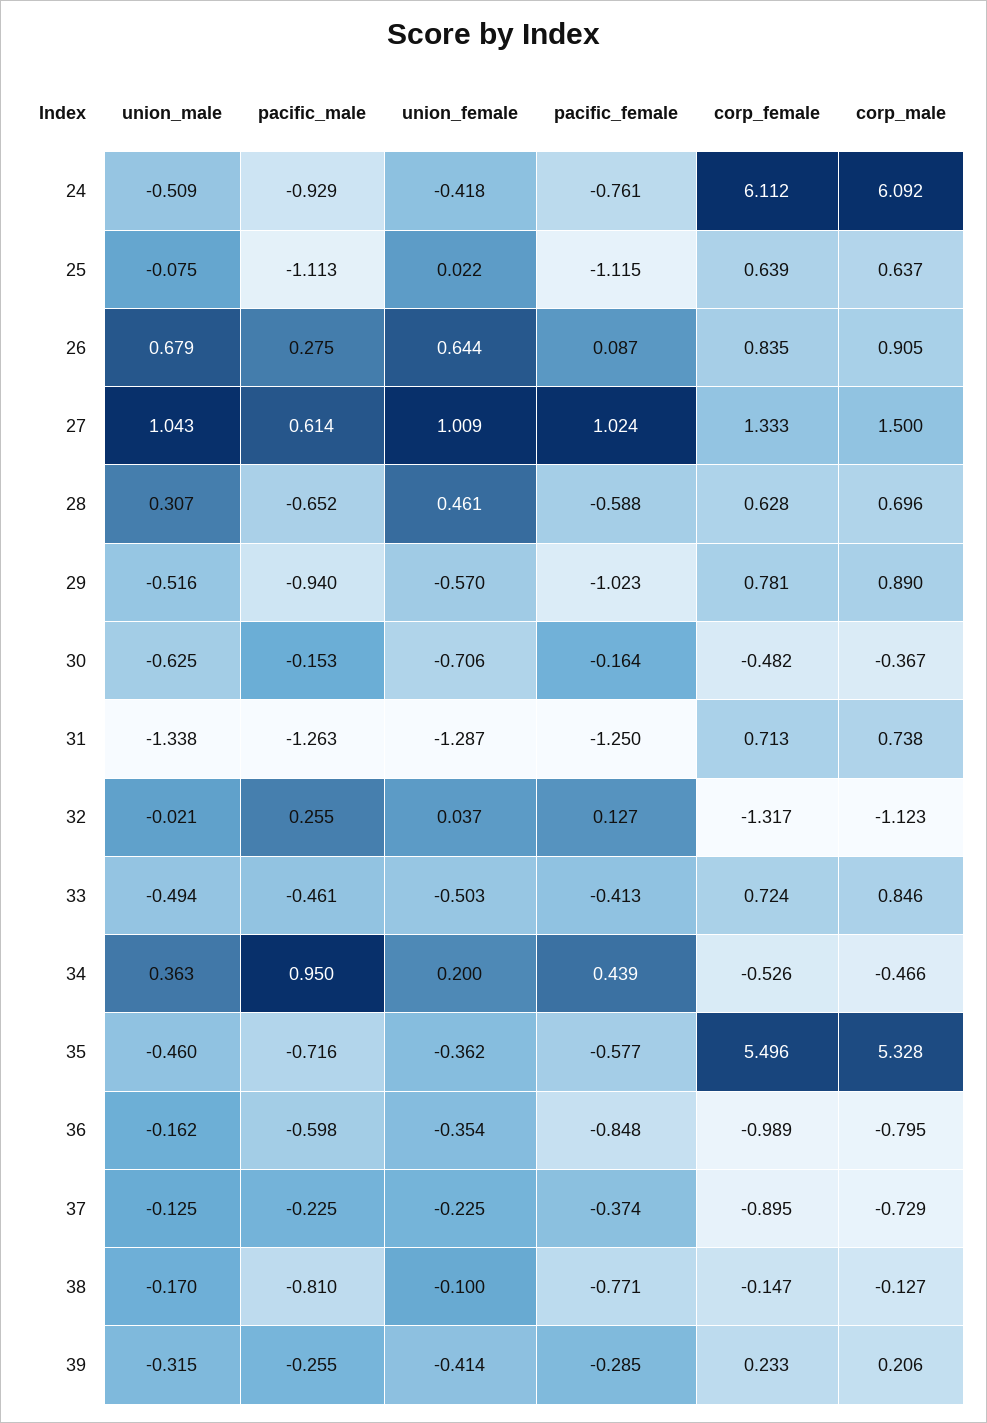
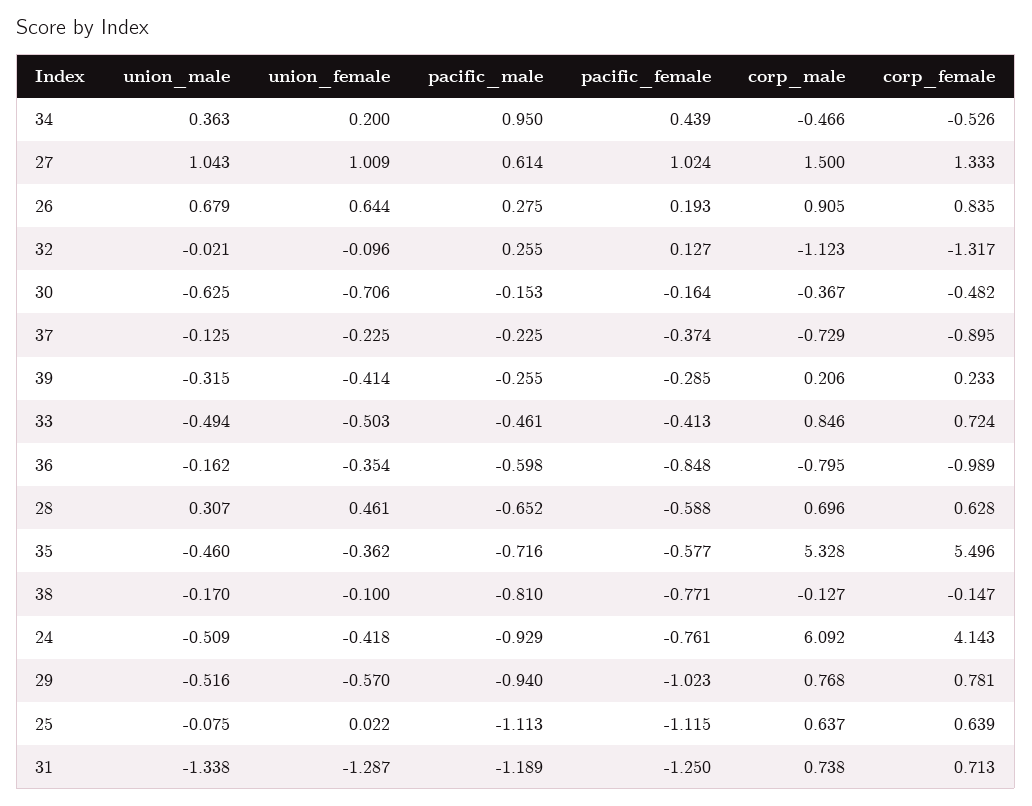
  {
    "union_male": {
      "24": -0.509,
      "25": -0.075,
      "26": 0.679,
      "27": 1.043,
      "28": 0.307,
      "29": -0.516,
      "30": -0.625,
      "31": -1.338,
      "32": -0.021,
      "33": -0.494,
      "34": 0.363,
      "35": -0.46,
      "36": -0.162,
      "37": -0.125,
      "38": -0.17,
      "39": -0.315
    },
    "pacific_male": {
      "24": -0.929,
      "25": -1.113,
      "26": 0.275,
      "27": 0.614,
      "28": -0.652,
      "29": -0.94,
      "30": -0.153,
-     "31": -1.263,
+     "31": -1.189,
      "32": 0.255,
      "33": -0.461,
      "34": 0.95,
      "35": -0.716,
      "36": -0.598,
      "37": -0.225,
      "38": -0.81,
      "39": -0.255
    },
    "union_female": {
      "24": -0.418,
      "25": 0.022,
      "26": 0.644,
      "27": 1.009,
      "28": 0.461,
      "29": -0.57,
      "30": -0.706,
      "31": -1.287,
-     "32": 0.037,
+     "32": -0.096,
      "33": -0.503,
      "34": 0.2,
      "35": -0.362,
      "36": -0.354,
      "37": -0.225,
      "38": -0.1,
      "39": -0.414
    },
    "pacific_female": {
      "24": -0.761,
      "25": -1.115,
-     "26": 0.087,
+     "26": 0.193,
      "27": 1.024,
      "28": -0.588,
      "29": -1.023,
      "30": -0.164,
      "31": -1.25,
      "32": 0.127,
      "33": -0.413,
      "34": 0.439,
      "35": -0.577,
      "36": -0.848,
      "37": -0.374,
      "38": -0.771,
      "39": -0.285
    },
    "corp_female": {
-     "24": 6.112,
+     "24": 4.143,
      "25": 0.639,
      "26": 0.835,
      "27": 1.333,
      "28": 0.628,
      "29": 0.781,
      "30": -0.482,
      "31": 0.713,
      "32": -1.317,
      "33": 0.724,
      "34": -0.526,
      "35": 5.496,
      "36": -0.989,
      "37": -0.895,
      "38": -0.147,
      "39": 0.233
    },
    "corp_male": {
      "24": 6.092,
      "25": 0.637,
      "26": 0.905,
      "27": 1.5,
      "28": 0.696,
-     "29": 0.89,
+     "29": 0.768,
      "30": -0.367,
      "31": 0.738,
      "32": -1.123,
      "33": 0.846,
      "34": -0.466,
      "35": 5.328,
      "36": -0.795,
      "37": -0.729,
      "38": -0.127,
      "39": 0.206
    }
  }

